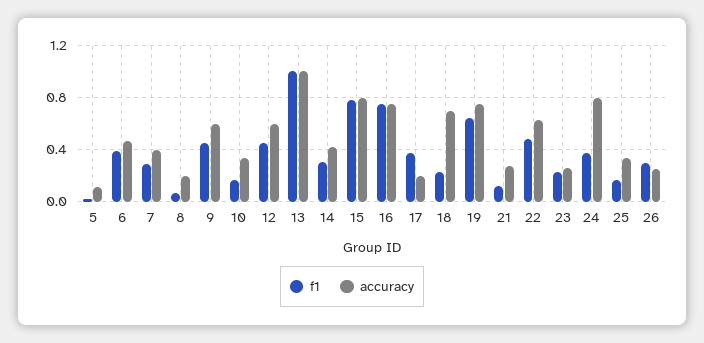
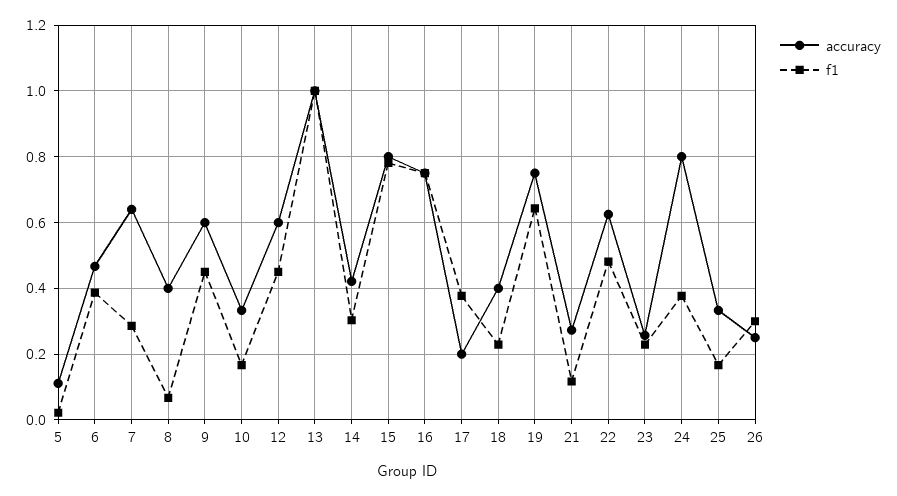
  {
    "f1": {
      "5": 0.02,
      "6": 0.38,
      "7": 0.28,
      "8": 0.06,
      "9": 0.46,
      "10": 0.16,
      "12": 0.46,
      "13": 1,
      "14": 0.3,
      "15": 0.78,
      "16": 0.76,
      "17": 0.38,
      "18": 0.22,
      "19": 0.64,
      "21": 0.12,
      "22": 0.48,
      "23": 0.22,
      "24": 0.38,
      "25": 0.16,
      "26": 0.3
    },
    "accuracy": {
      "5": 0.12,
      "6": 0.46,
-     "7": 0.4,
+     "7": 0.64,
-     "8": 0.2,
+     "8": 0.4,
      "9": 0.6,
      "10": 0.34,
      "12": 0.6,
      "13": 1,
      "14": 0.42,
      "15": 0.8,
      "16": 0.76,
      "17": 0.2,
-     "18": 0.7,
+     "18": 0.4,
      "19": 0.76,
      "21": 0.28,
      "22": 0.62,
      "23": 0.26,
      "24": 0.8,
      "25": 0.34,
      "26": 0.26
    }
  }

